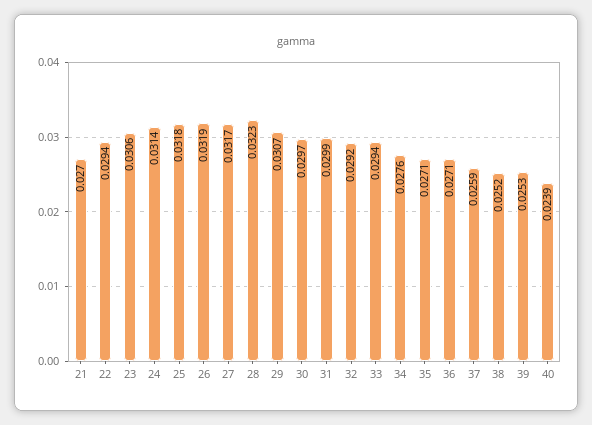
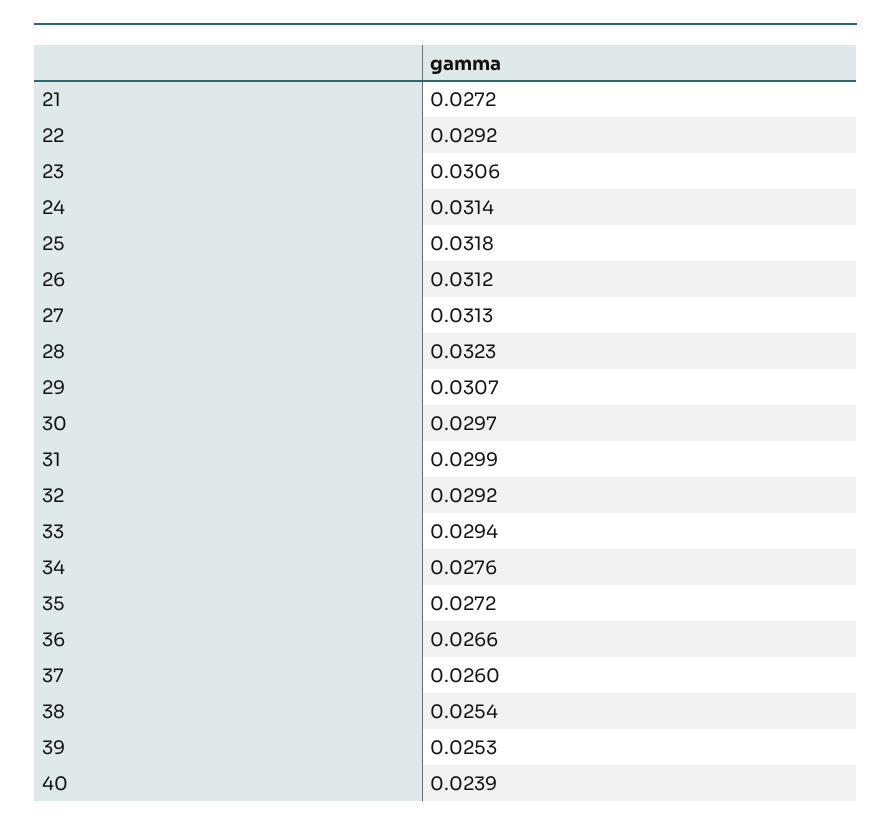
  {
-   "21": 0.027,
+   "21": 0.0272,
-   "22": 0.0294,
+   "22": 0.0292,
    "23": 0.0306,
    "24": 0.0314,
    "25": 0.0318,
-   "26": 0.0319,
+   "26": 0.0312,
-   "27": 0.0317,
+   "27": 0.0313,
    "28": 0.0323,
    "29": 0.0307,
    "30": 0.0297,
    "31": 0.0299,
    "32": 0.0292,
    "33": 0.0294,
    "34": 0.0276,
-   "35": 0.0271,
+   "35": 0.0272,
-   "36": 0.0271,
+   "36": 0.0266,
-   "37": 0.0259,
+   "37": 0.026,
-   "38": 0.0252,
+   "38": 0.0254,
    "39": 0.0253,
    "40": 0.0239
  }

